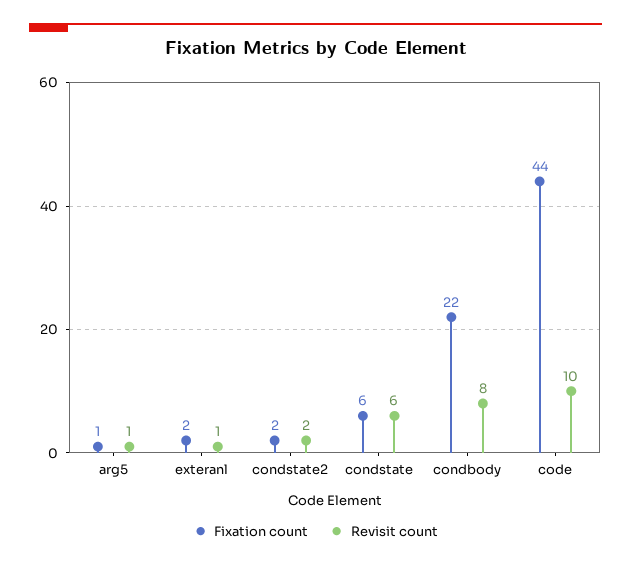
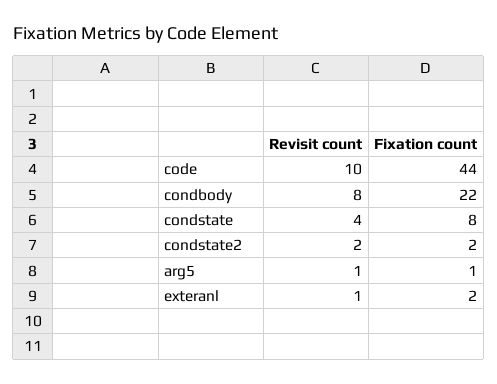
  {
    "Fixation count": {
      "arg5": 1,
      "exteranl": 2,
      "condstate2": 2,
-     "condstate": 6,
+     "condstate": 8,
      "condbody": 22,
      "code": 44
    },
    "Revisit count": {
      "arg5": 1,
      "exteranl": 1,
      "condstate2": 2,
-     "condstate": 6,
+     "condstate": 4,
      "condbody": 8,
      "code": 10
    }
  }

